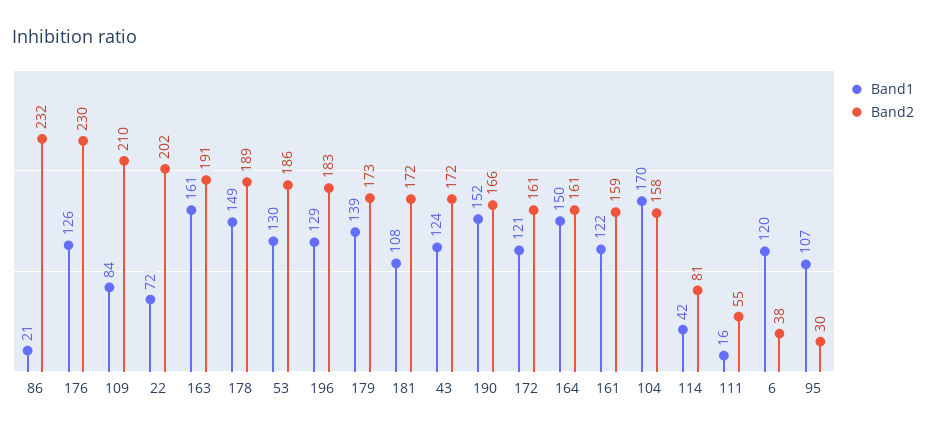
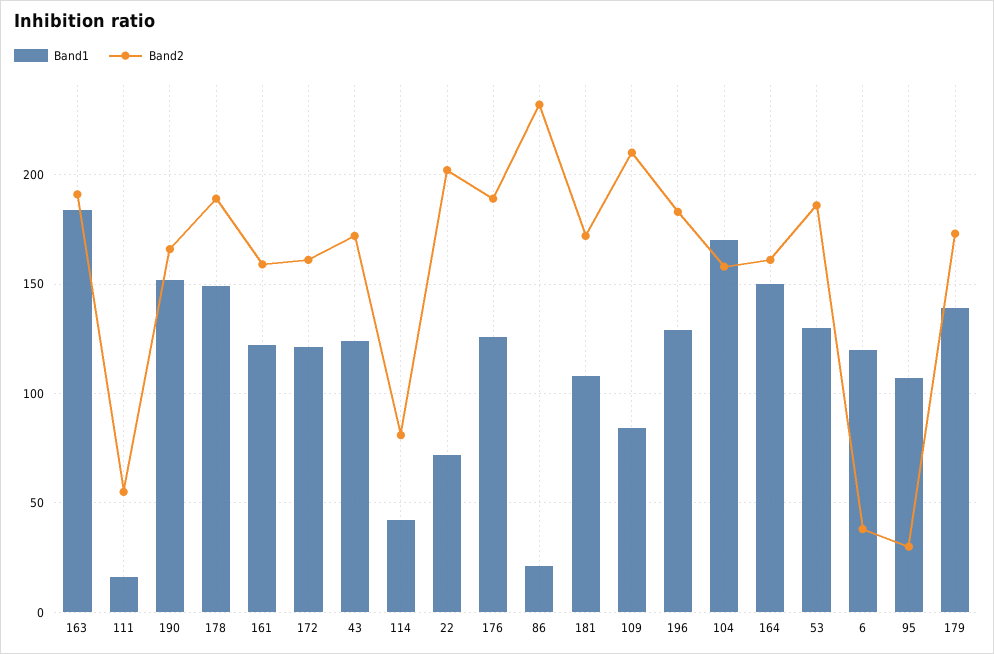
  {
    "Band1": {
      "86": 21,
      "176": 126,
      "109": 84,
      "22": 72,
-     "163": 161,
+     "163": 185,
      "178": 149,
      "53": 130,
      "196": 129,
      "179": 139,
      "181": 108,
      "43": 124,
      "190": 152,
      "172": 121,
      "164": 150,
      "161": 122,
      "104": 170,
      "114": 42,
      "111": 16,
      "6": 120,
      "95": 107
    },
    "Band2": {
      "86": 232,
-     "176": 230,
+     "176": 190,
      "109": 210,
      "22": 202,
      "163": 191,
      "178": 189,
      "53": 186,
      "196": 183,
      "179": 173,
      "181": 172,
      "43": 172,
      "190": 166,
      "172": 161,
      "164": 161,
      "161": 159,
      "104": 158,
      "114": 81,
      "111": 55,
      "6": 38,
      "95": 30
    }
  }

